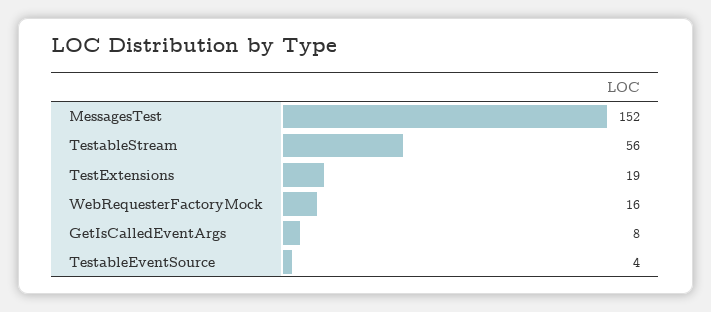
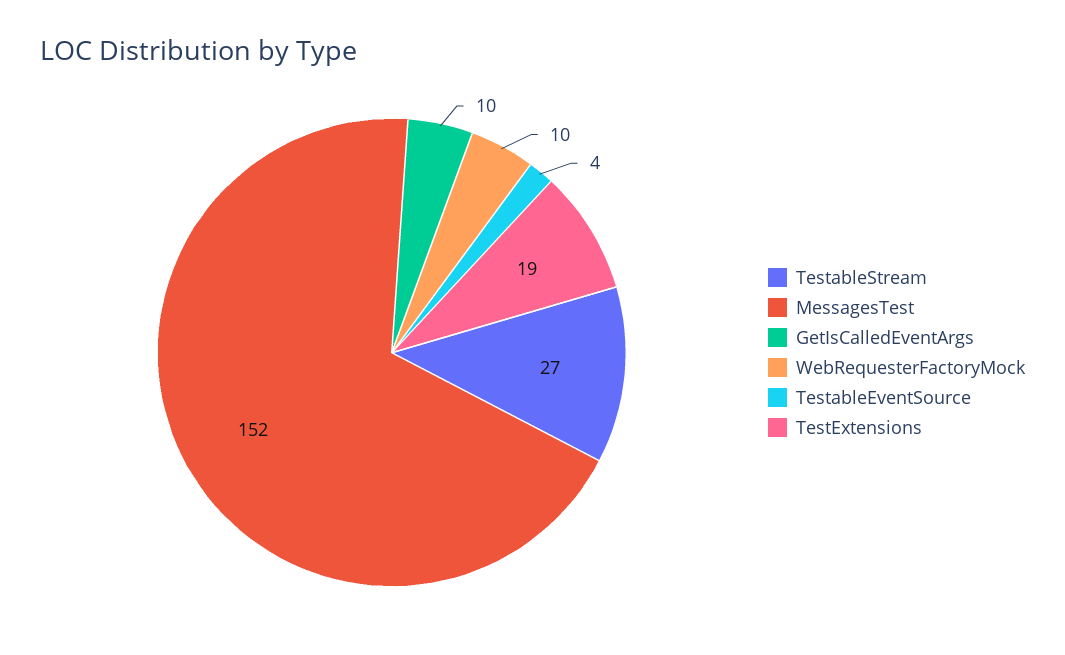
  {
    "MessagesTest": 152,
-   "TestableStream": 56,
+   "TestableStream": 27,
    "TestExtensions": 19,
-   "WebRequesterFactoryMock": 16,
+   "WebRequesterFactoryMock": 10,
-   "GetIsCalledEventArgs": 8,
+   "GetIsCalledEventArgs": 10,
    "TestableEventSource": 4
  }

